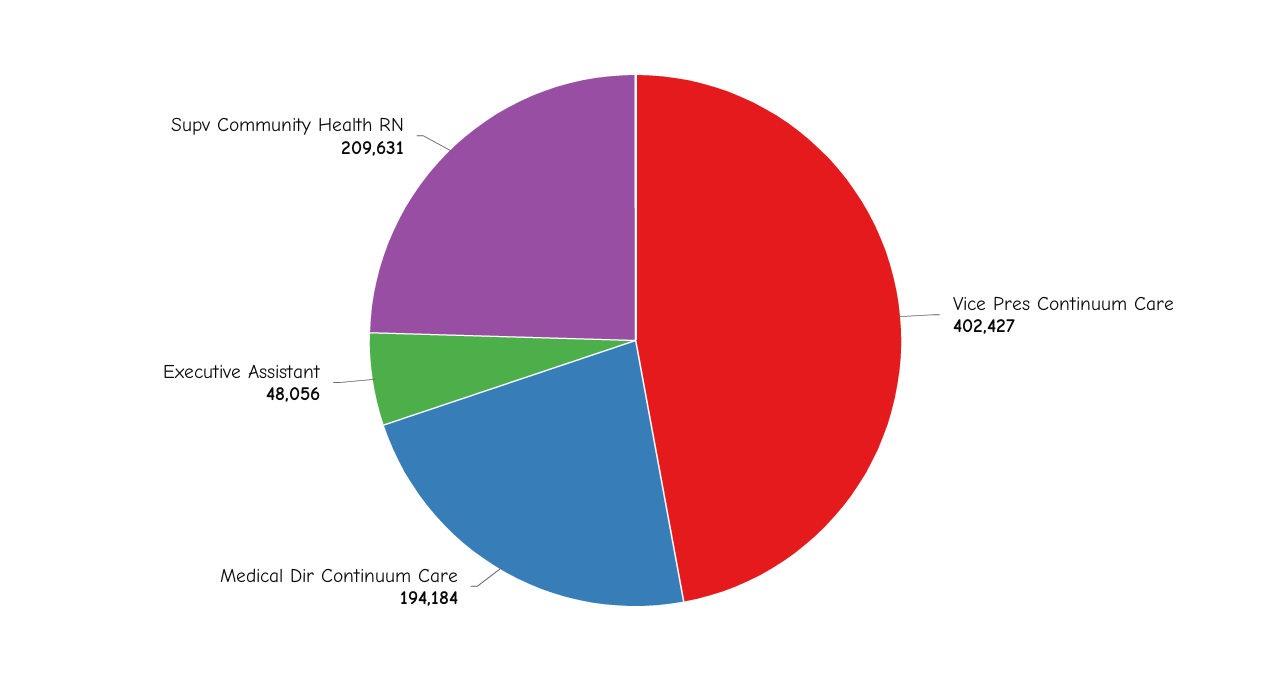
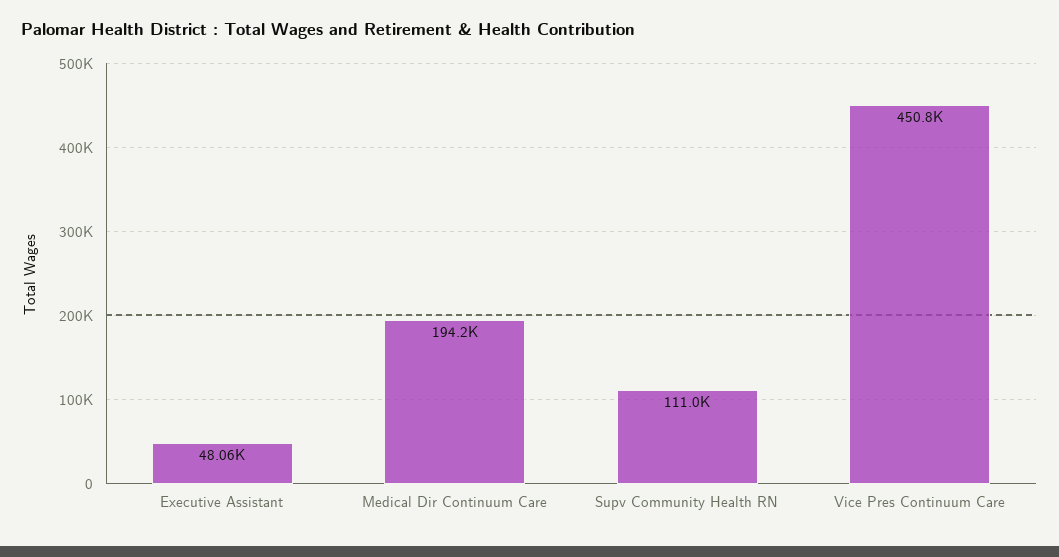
  {
-   "Vice Pres Continuum Care": 402427,
+   "Vice Pres Continuum Care": 450800,
    "Medical Dir Continuum Care": 194184,
    "Executive Assistant": 48056,
-   "Supv Community Health RN": 209631
+   "Supv Community Health RN": 111000
  }

